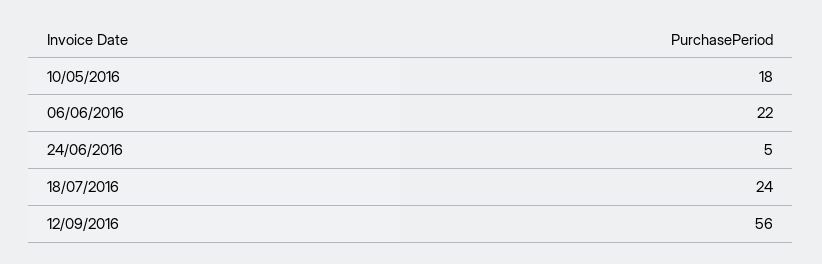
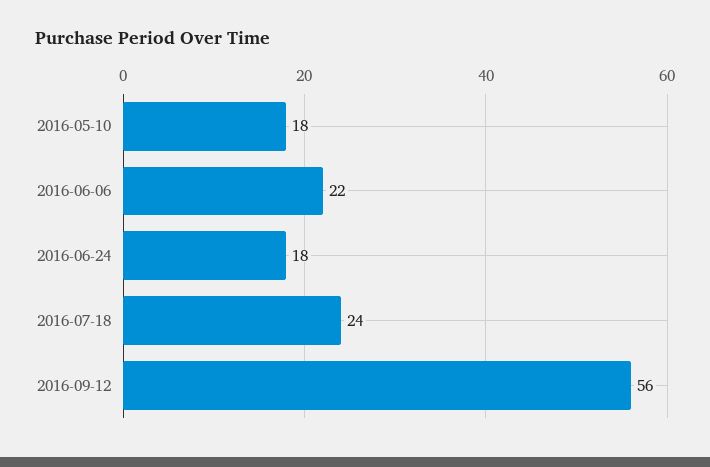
  {
    "10/05/2016": 18,
    "06/06/2016": 22,
-   "24/06/2016": 5,
+   "24/06/2016": 18,
    "18/07/2016": 24,
    "12/09/2016": 56
  }

